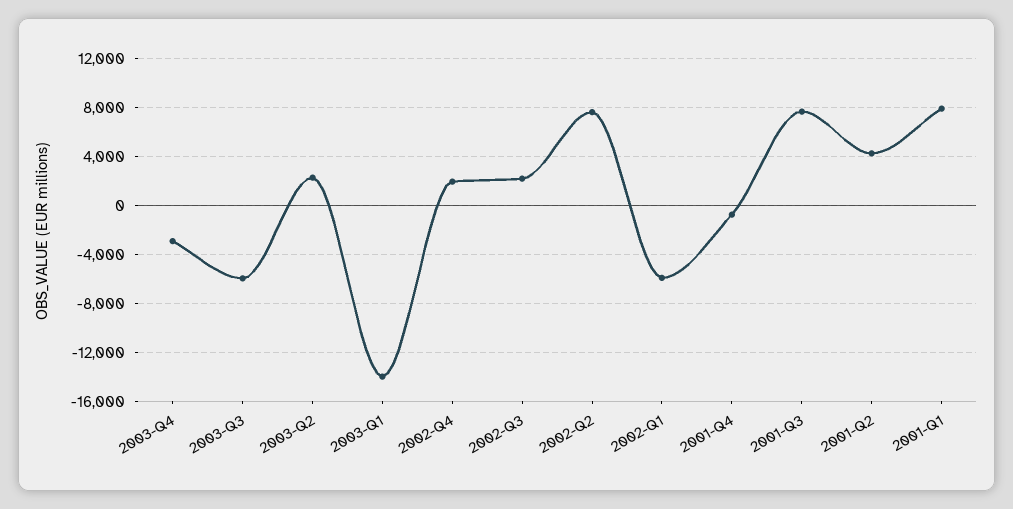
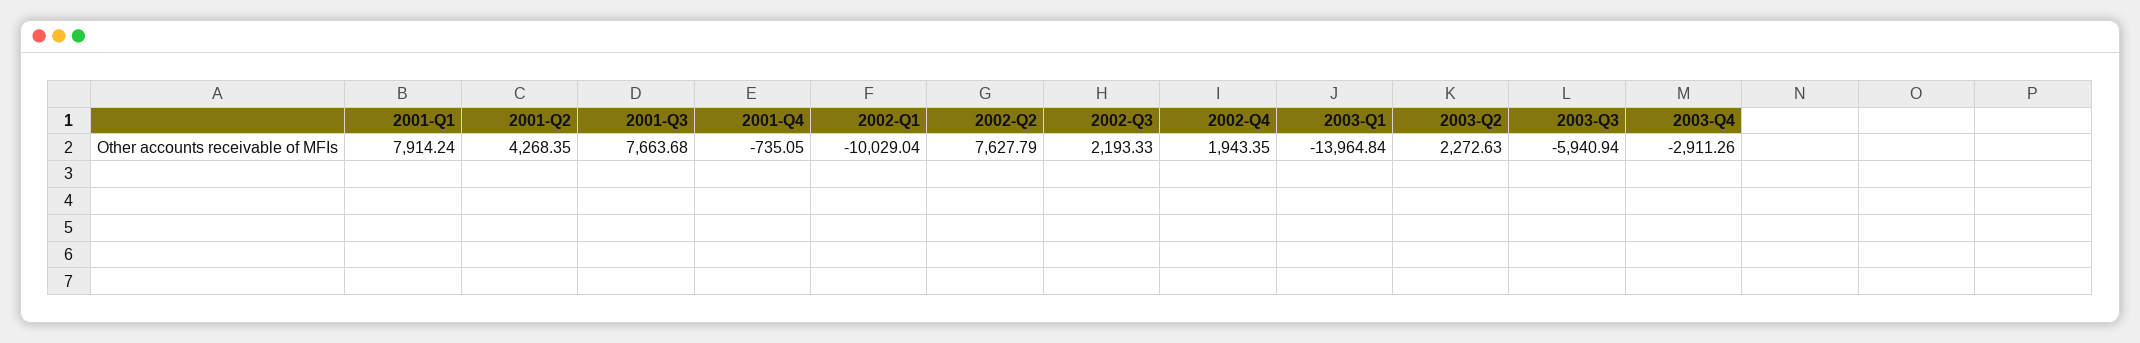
  {
    "2003-Q4": -2911.26,
    "2003-Q3": -5940.94,
    "2003-Q2": 2272.63,
    "2003-Q1": -13964.84,
    "2002-Q4": 1943.35,
    "2002-Q3": 2193.33,
    "2002-Q2": 7627.79,
-   "2002-Q1": -6000,
+   "2002-Q1": -10029.04,
    "2001-Q4": -735.05,
    "2001-Q3": 7663.68,
    "2001-Q2": 4268.35,
    "2001-Q1": 7914.24
  }

